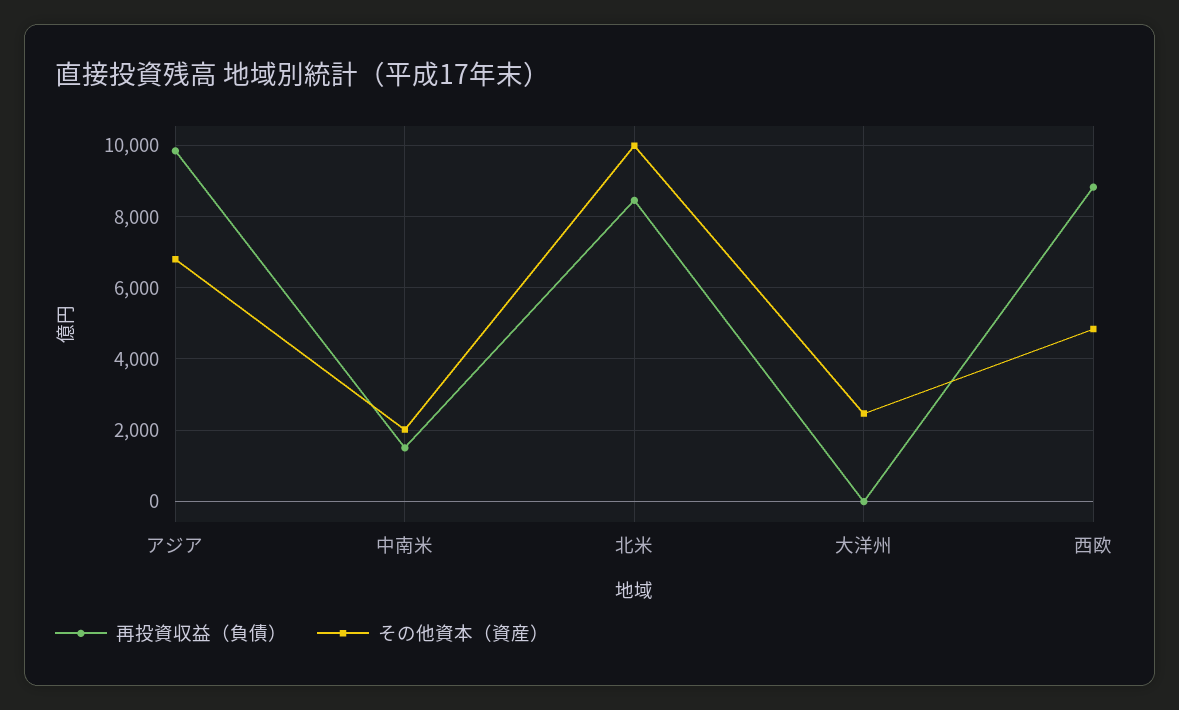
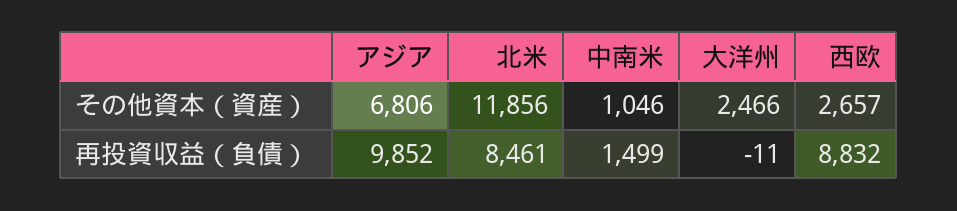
  {
    "再投資収益（負債）": {
      "アジア": 9852,
      "中南米": 1499,
      "北米": 8461,
      "大洋州": -11,
      "西欧": 8832
    },
    "その他資本（資産）": {
      "アジア": 6806,
-     "中南米": 2000,
+     "中南米": 1046,
-     "北米": 10000,
+     "北米": 11856,
      "大洋州": 2466,
-     "西欧": 4800
+     "西欧": 2657
    }
  }

